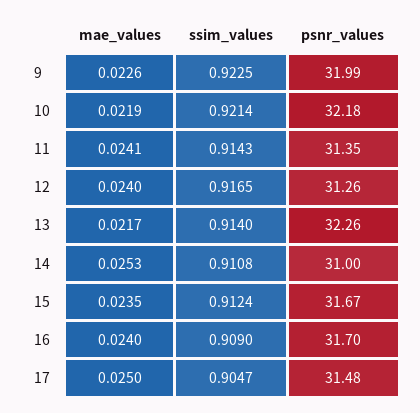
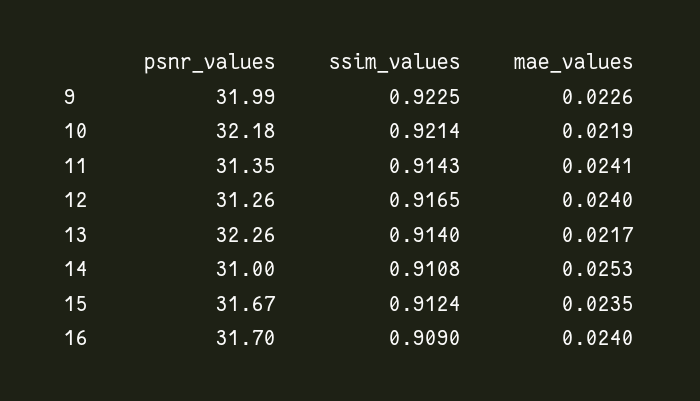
  {
    "mae_values": {
      "9": 0.0226,
      "10": 0.0219,
      "11": 0.0241,
      "12": 0.024,
      "13": 0.0217,
      "14": 0.0253,
      "15": 0.0235,
-     "16": 0.024,
+     "16": 0.024
-     "17": 0.025
    },
    "ssim_values": {
      "9": 0.9225,
      "10": 0.9214,
      "11": 0.9143,
      "12": 0.9165,
      "13": 0.914,
      "14": 0.9108,
      "15": 0.9124,
-     "16": 0.909,
+     "16": 0.909
-     "17": 0.9047
    },
    "psnr_values": {
      "9": 31.99,
      "10": 32.18,
      "11": 31.35,
      "12": 31.26,
      "13": 32.26,
      "14": 31,
      "15": 31.67,
-     "16": 31.7,
+     "16": 31.7
-     "17": 31.48
    }
  }

